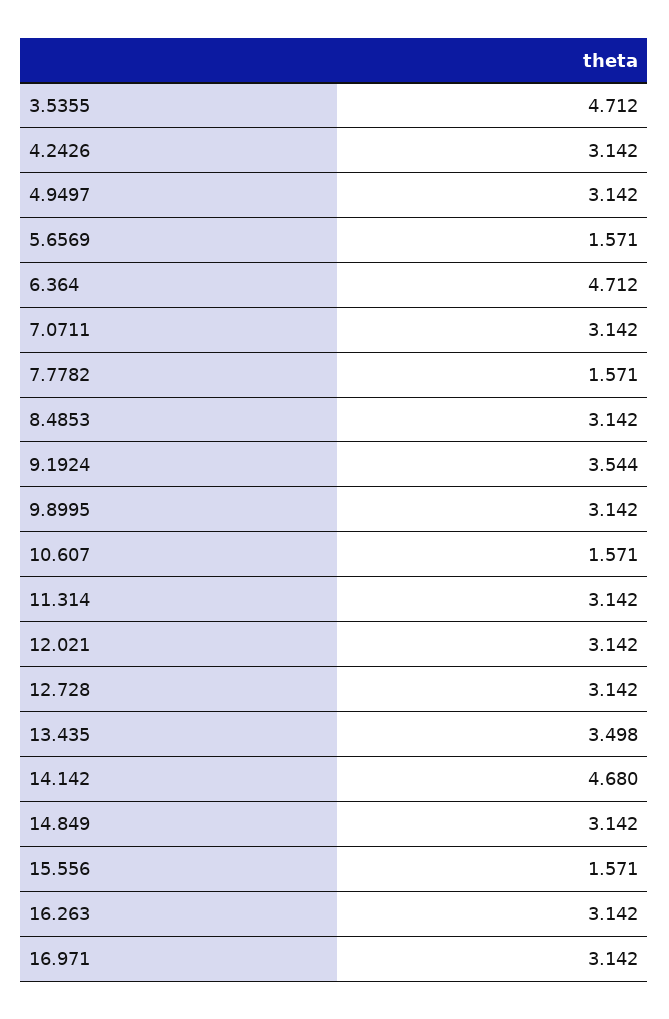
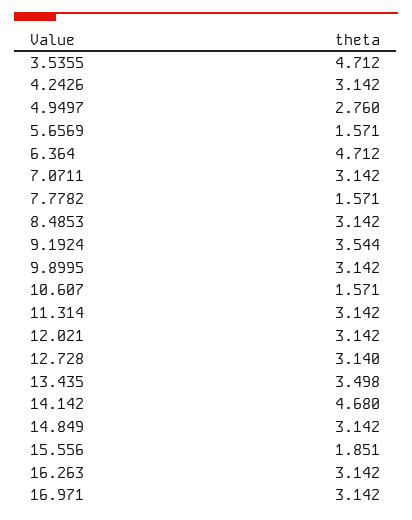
  {
    "3.5355": 4.712,
    "4.2426": 3.142,
-   "4.9497": 3.142,
+   "4.9497": 2.76,
    "5.6569": 1.571,
    "6.364": 4.712,
    "7.0711": 3.142,
    "7.7782": 1.571,
    "8.4853": 3.142,
    "9.1924": 3.544,
    "9.8995": 3.142,
    "10.607": 1.571,
    "11.314": 3.142,
    "12.021": 3.142,
-   "12.728": 3.142,
+   "12.728": 3.14,
    "13.435": 3.498,
    "14.142": 4.68,
    "14.849": 3.142,
-   "15.556": 1.571,
+   "15.556": 1.851,
    "16.263": 3.142,
    "16.971": 3.142
  }

